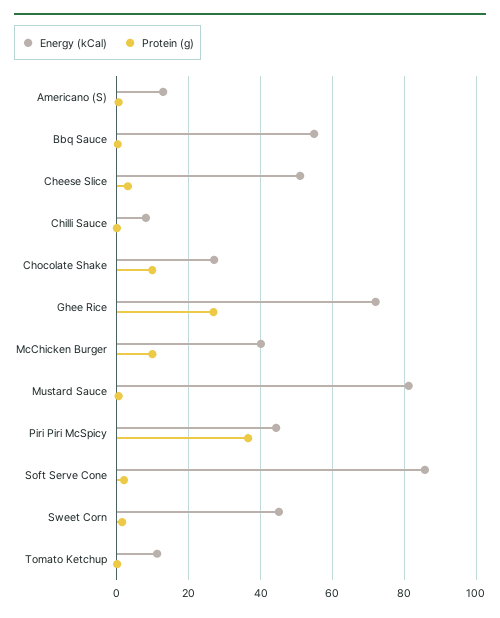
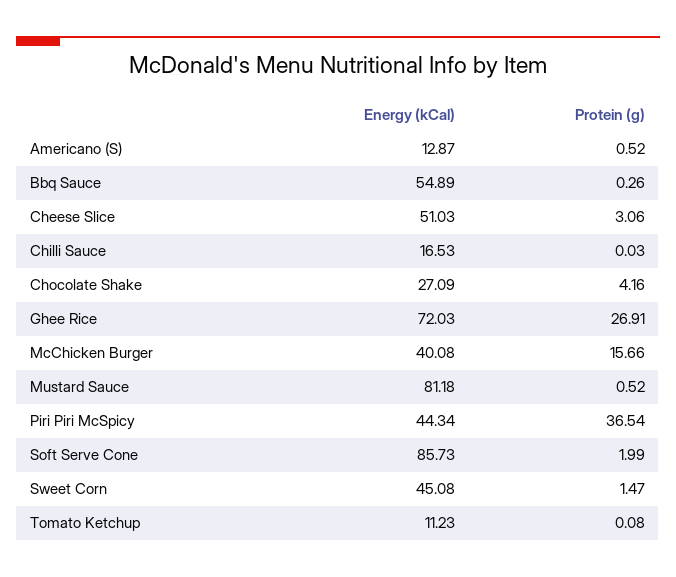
  {
    "Energy (kCal)": {
      "Americano (S)": 12.87,
      "Bbq Sauce": 54.89,
      "Cheese Slice": 51.03,
-     "Chilli Sauce": 8,
+     "Chilli Sauce": 16.53,
      "Chocolate Shake": 27.09,
      "Ghee Rice": 72.03,
      "McChicken Burger": 40.08,
      "Mustard Sauce": 81.18,
      "Piri Piri McSpicy": 44.34,
      "Soft Serve Cone": 85.73,
      "Sweet Corn": 45.08,
      "Tomato Ketchup": 11.23
    },
    "Protein (g)": {
      "Americano (S)": 0.52,
      "Bbq Sauce": 0.26,
      "Cheese Slice": 3.06,
      "Chilli Sauce": 0.03,
-     "Chocolate Shake": 10,
+     "Chocolate Shake": 4.16,
      "Ghee Rice": 26.91,
-     "McChicken Burger": 10,
+     "McChicken Burger": 15.66,
      "Mustard Sauce": 0.52,
      "Piri Piri McSpicy": 36.54,
      "Soft Serve Cone": 1.99,
      "Sweet Corn": 1.47,
      "Tomato Ketchup": 0.08
    }
  }

